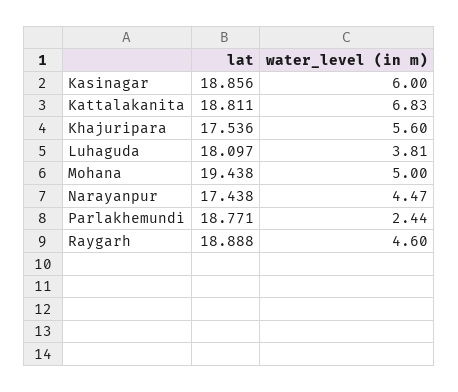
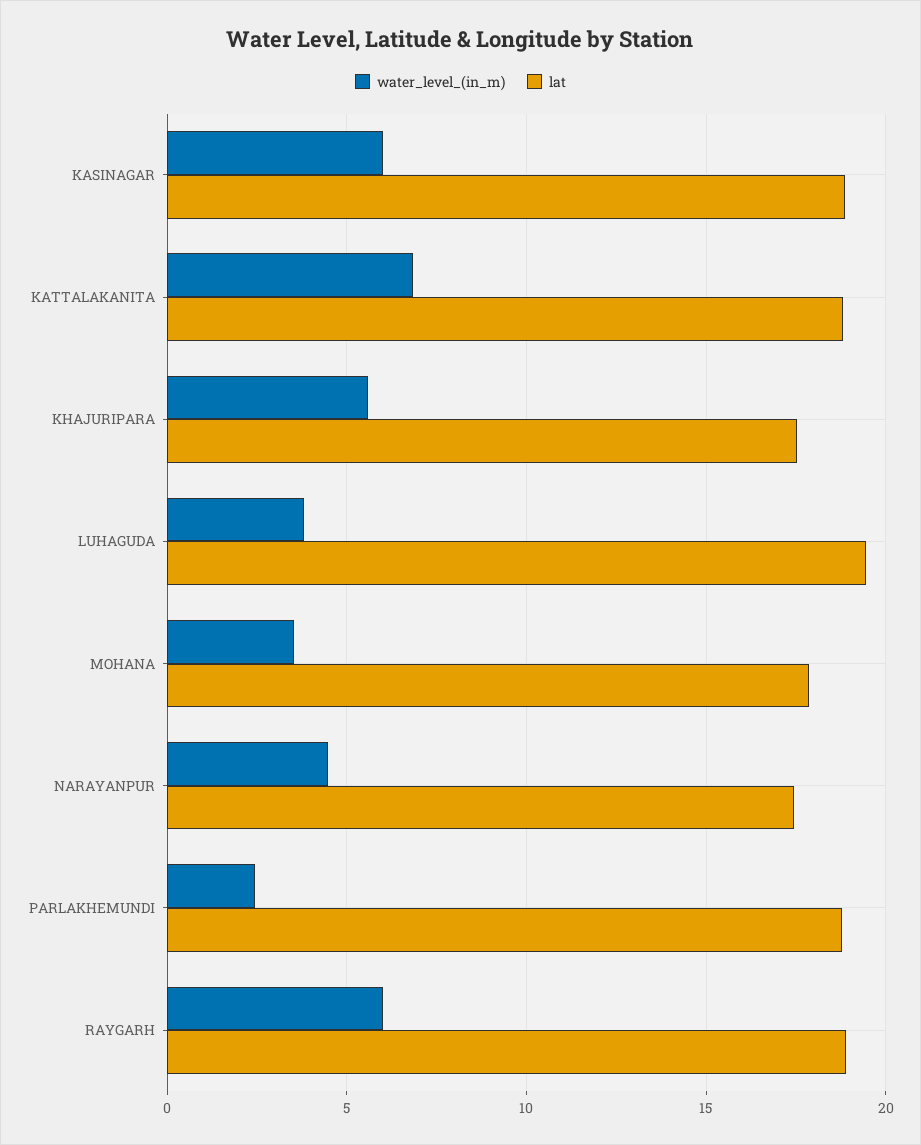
  {
    "lat": {
      "Kasinagar": 18.856,
      "Kattalakanita": 18.811,
      "Khajuripara": 17.536,
-     "Luhaguda": 18.097,
+     "Luhaguda": 19.5,
-     "Mohana": 19.438,
+     "Mohana": 18,
      "Narayanpur": 17.438,
      "Parlakhemundi": 18.771,
      "Raygarh": 18.888
    },
    "water_level (in m)": {
      "Kasinagar": 6,
      "Kattalakanita": 6.83,
      "Khajuripara": 5.6,
      "Luhaguda": 3.81,
-     "Mohana": 5,
+     "Mohana": 3.5,
      "Narayanpur": 4.47,
      "Parlakhemundi": 2.44,
-     "Raygarh": 4.6
+     "Raygarh": 6
    }
  }

